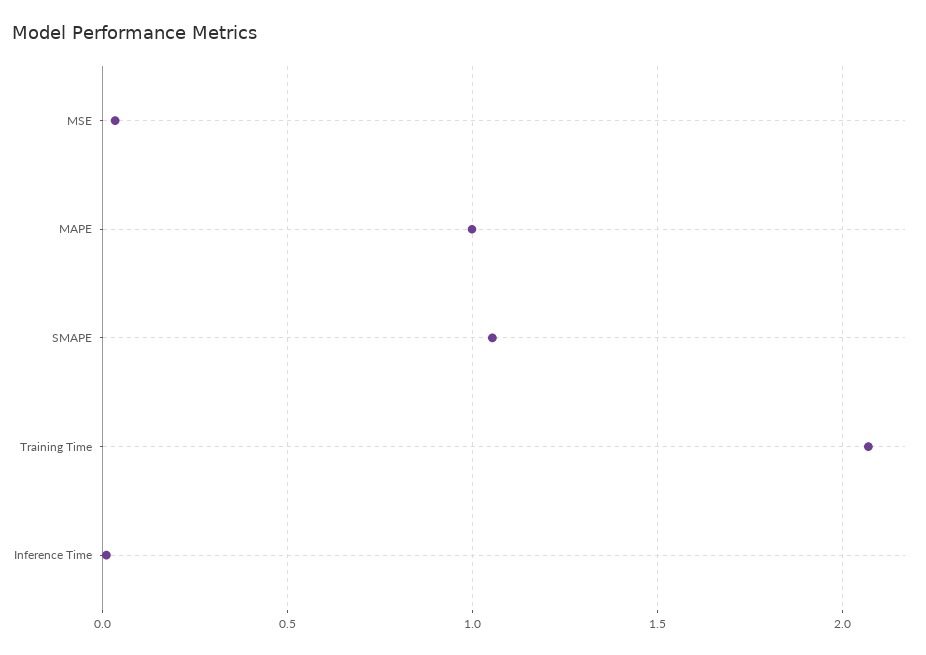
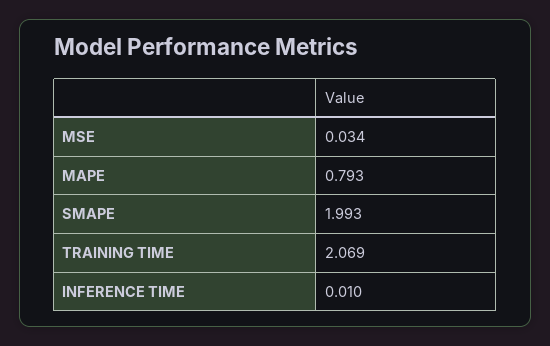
  {
    "MSE": 0.034,
-   "MAPE": 1,
+   "MAPE": 0.793,
-   "SMAPE": 1.05,
+   "SMAPE": 1.993,
    "Training Time": 2.069,
    "Inference Time": 0.01
  }

